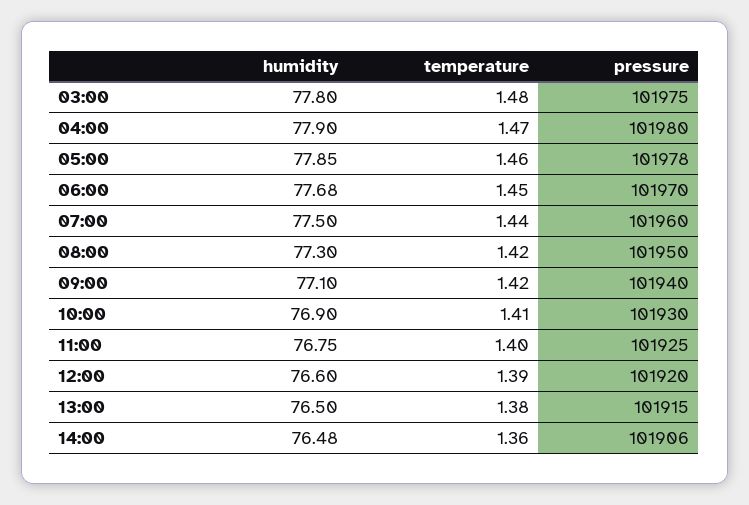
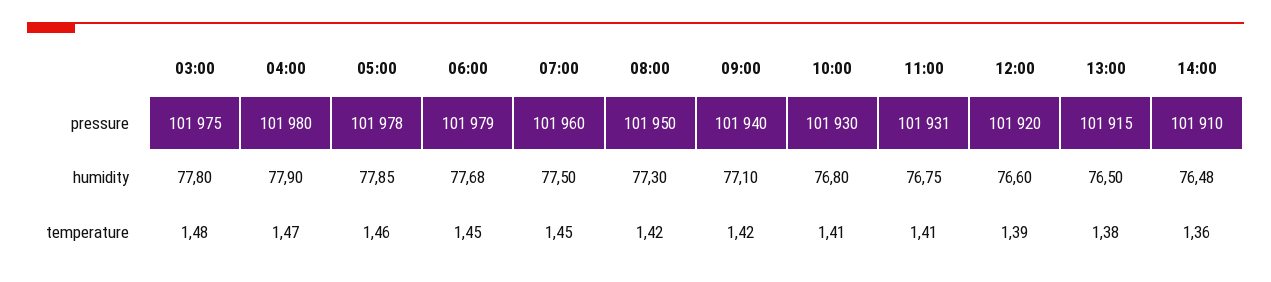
  {
    "humidity": {
      "03:00": 77.8,
      "04:00": 77.9,
      "05:00": 77.85,
      "06:00": 77.68,
      "07:00": 77.5,
      "08:00": 77.3,
      "09:00": 77.1,
-     "10:00": 76.9,
+     "10:00": 76.8,
      "11:00": 76.75,
      "12:00": 76.6,
      "13:00": 76.5,
      "14:00": 76.48
    },
    "temperature": {
      "03:00": 1.48,
      "04:00": 1.47,
      "05:00": 1.46,
      "06:00": 1.45,
-     "07:00": 1.44,
+     "07:00": 1.45,
      "08:00": 1.42,
      "09:00": 1.42,
      "10:00": 1.41,
-     "11:00": 1.4,
+     "11:00": 1.41,
      "12:00": 1.39,
      "13:00": 1.38,
      "14:00": 1.36
    },
    "pressure": {
      "03:00": 101975,
      "04:00": 101980,
      "05:00": 101978,
-     "06:00": 101970,
+     "06:00": 101979,
      "07:00": 101960,
      "08:00": 101950,
      "09:00": 101940,
      "10:00": 101930,
-     "11:00": 101925,
+     "11:00": 101931,
      "12:00": 101920,
      "13:00": 101915,
-     "14:00": 101906
+     "14:00": 101910
    }
  }

